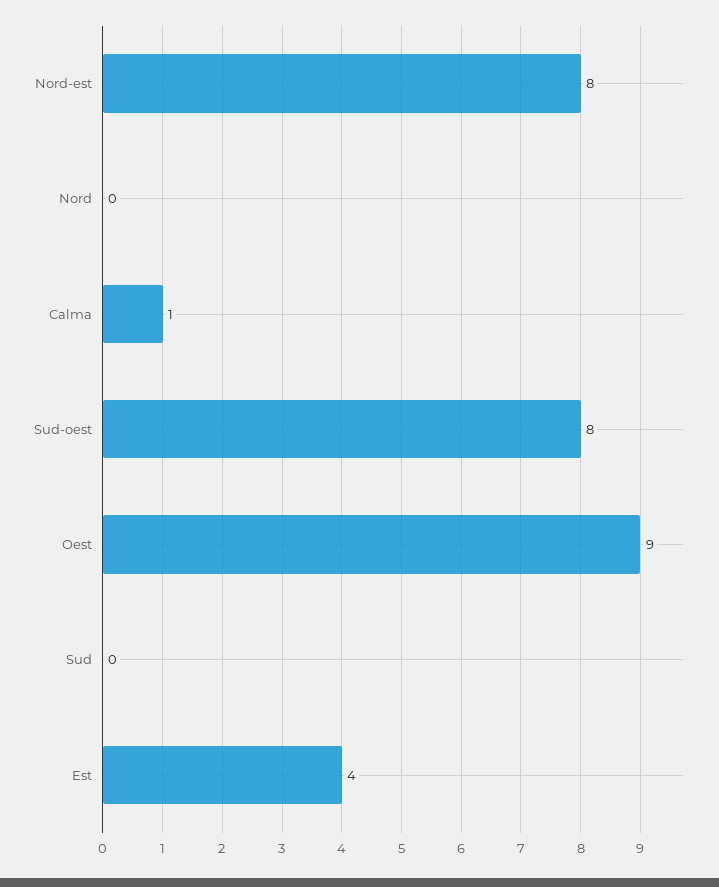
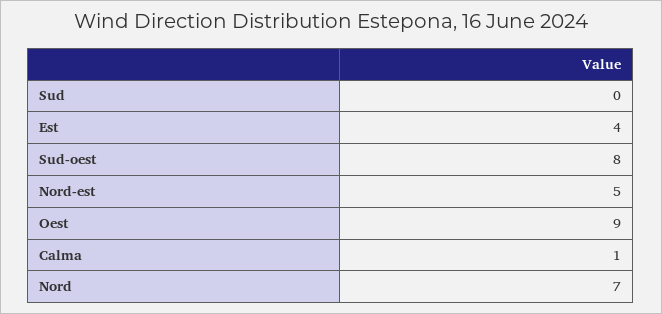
  {
-   "Nord-est": 8,
+   "Nord-est": 5,
-   "Nord": 0,
+   "Nord": 7,
    "Calma": 1,
    "Sud-oest": 8,
    "Oest": 9,
    "Sud": 0,
    "Est": 4
  }

